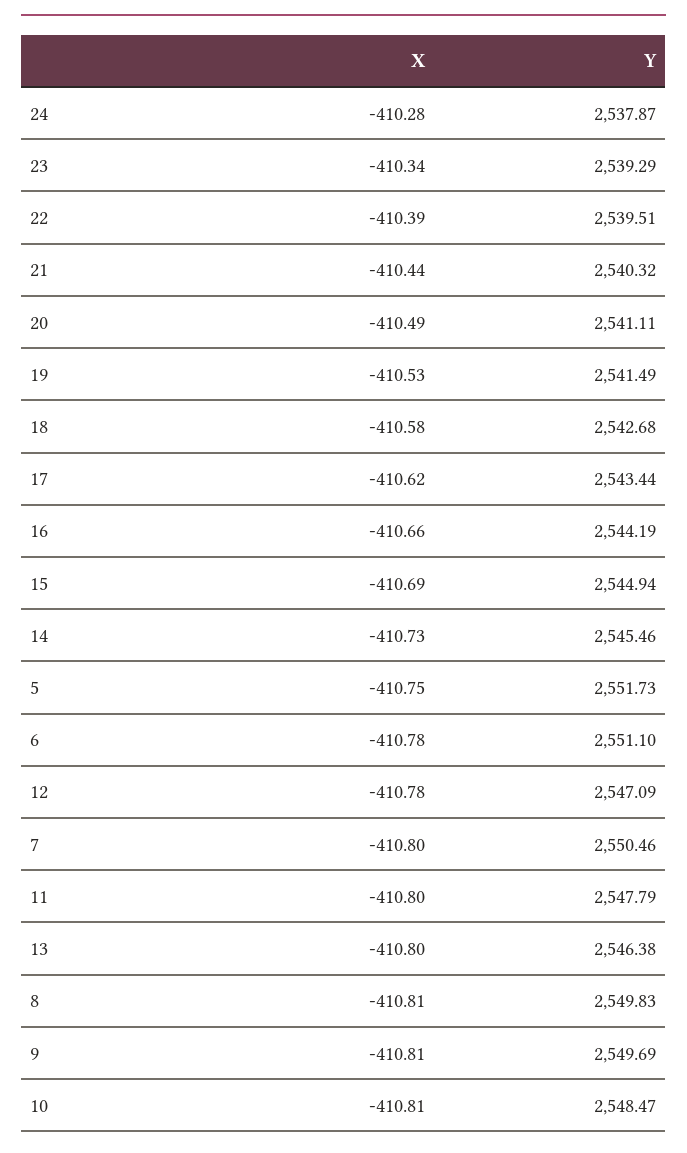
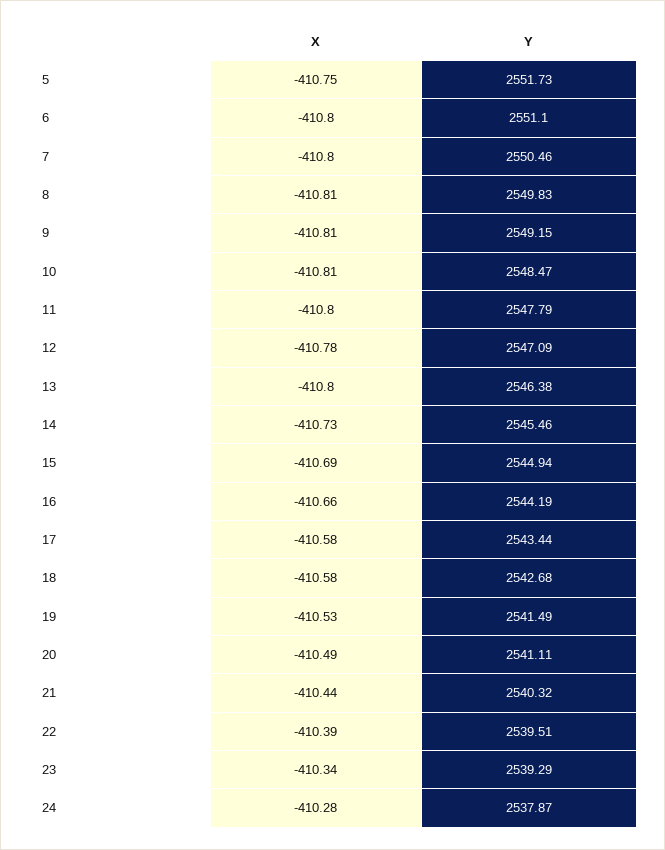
  {
    "X": {
      "24": -410.28,
      "23": -410.34,
      "22": -410.39,
      "21": -410.44,
      "20": -410.49,
      "19": -410.53,
      "18": -410.58,
-     "17": -410.62,
+     "17": -410.58,
      "16": -410.66,
      "15": -410.69,
      "14": -410.73,
      "5": -410.75,
-     "6": -410.78,
+     "6": -410.8,
      "12": -410.78,
      "7": -410.8,
      "11": -410.8,
      "13": -410.8,
      "8": -410.81,
      "9": -410.81,
      "10": -410.81
    },
    "Y": {
      "24": 2537.87,
      "23": 2539.29,
      "22": 2539.51,
      "21": 2540.32,
      "20": 2541.11,
      "19": 2541.49,
      "18": 2542.68,
      "17": 2543.44,
      "16": 2544.19,
      "15": 2544.94,
      "14": 2545.46,
      "5": 2551.73,
      "6": 2551.1,
      "12": 2547.09,
      "7": 2550.46,
      "11": 2547.79,
      "13": 2546.38,
      "8": 2549.83,
-     "9": 2549.69,
+     "9": 2549.15,
      "10": 2548.47
    }
  }

